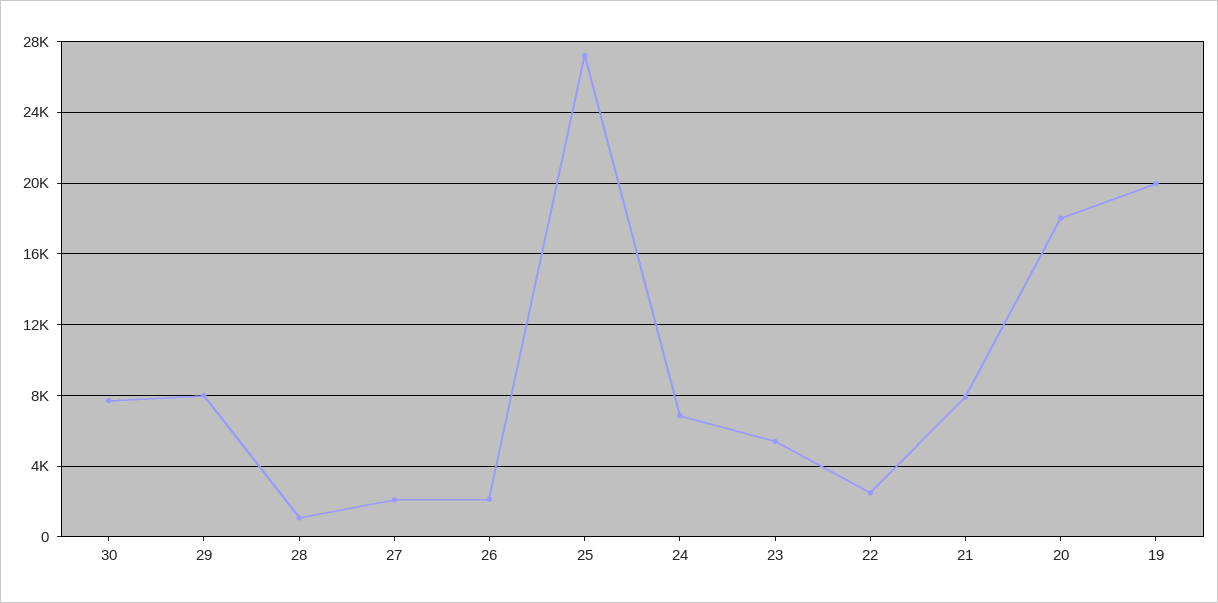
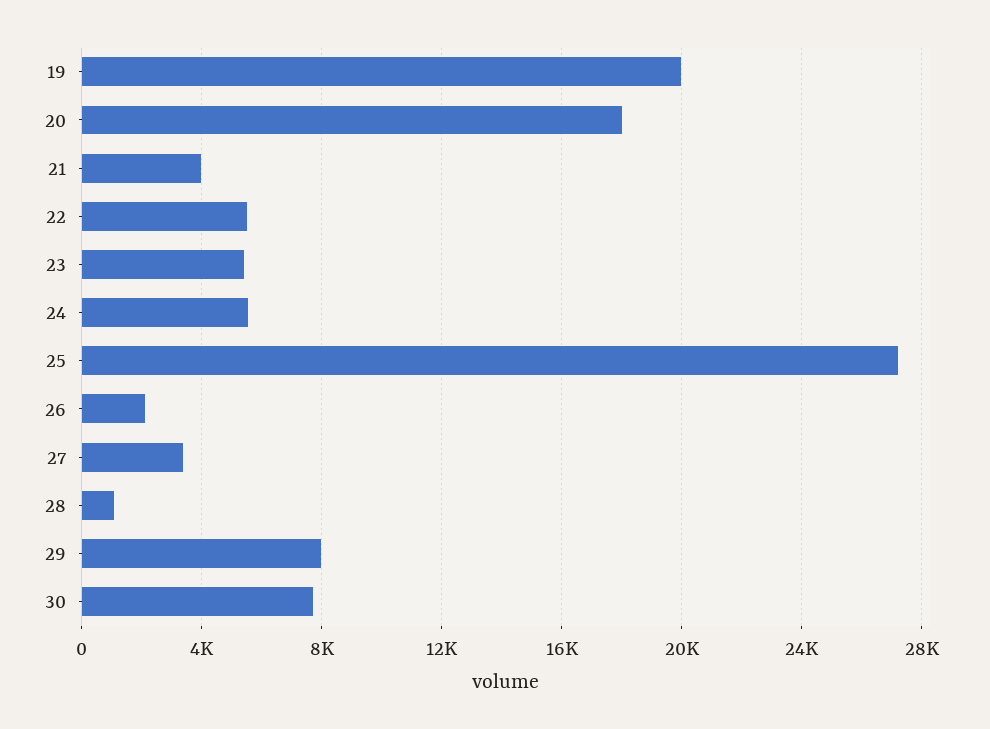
  {
    "30": 7500,
    "29": 8000,
    "28": 1000,
-   "27": 2000,
+   "27": 3500,
    "26": 2000,
    "25": 27000,
-   "24": 7000,
+   "24": 5500,
    "23": 5500,
-   "22": 2500,
+   "22": 5500,
-   "21": 8000,
+   "21": 4000,
    "20": 18000,
    "19": 20000
  }

